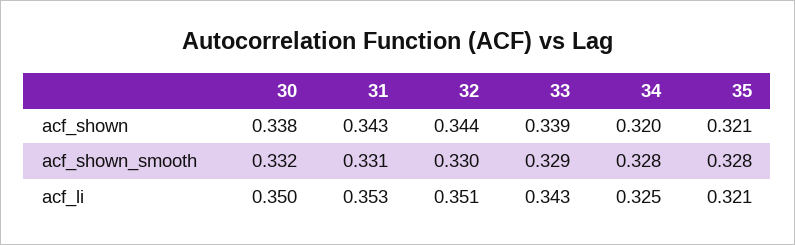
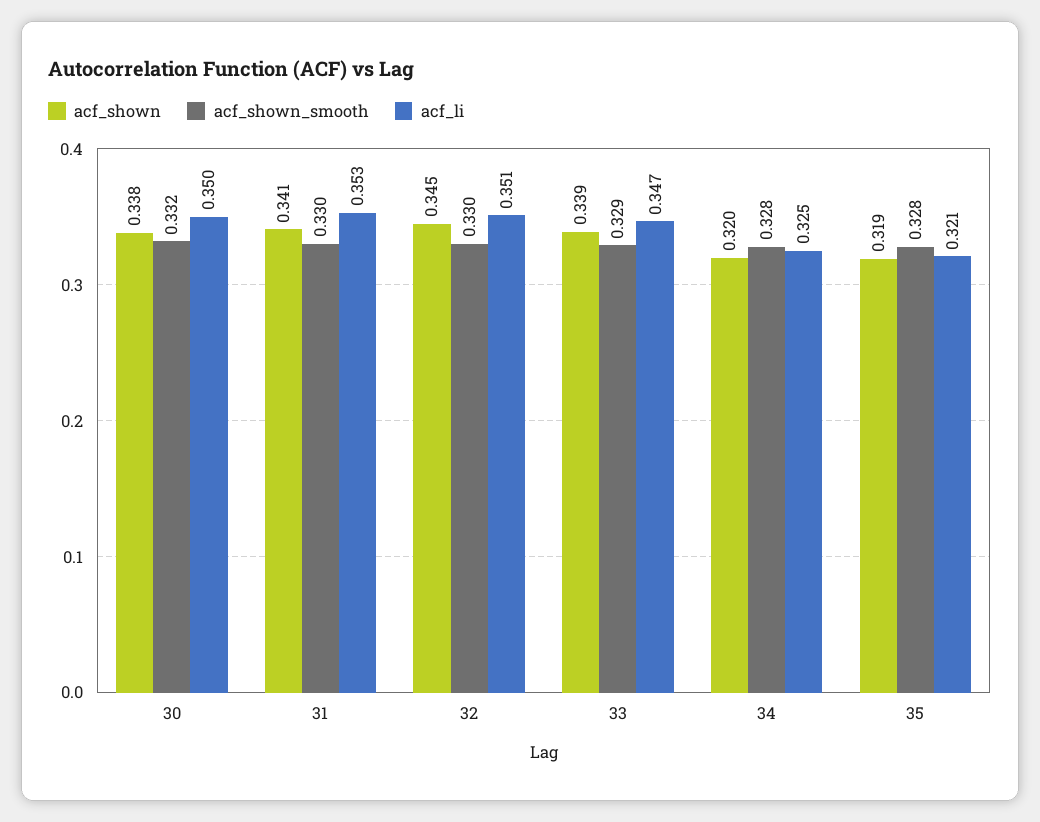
  {
    "acf_shown": {
      "30": 0.338,
-     "31": 0.343,
+     "31": 0.341,
-     "32": 0.344,
+     "32": 0.345,
      "33": 0.339,
      "34": 0.32,
-     "35": 0.321
+     "35": 0.319
    },
    "acf_shown_smooth": {
      "30": 0.332,
-     "31": 0.331,
+     "31": 0.33,
      "32": 0.33,
      "33": 0.329,
      "34": 0.328,
      "35": 0.328
    },
    "acf_li": {
      "30": 0.35,
      "31": 0.353,
      "32": 0.351,
-     "33": 0.343,
+     "33": 0.347,
      "34": 0.325,
      "35": 0.321
    }
  }

